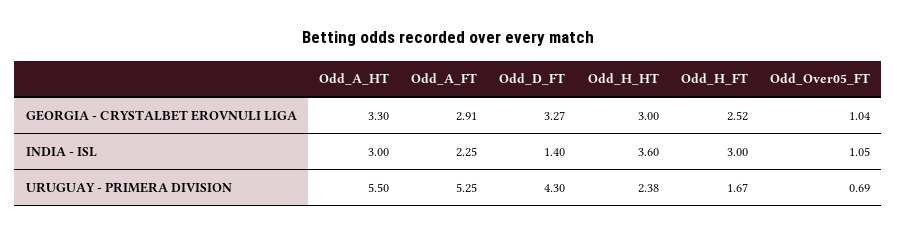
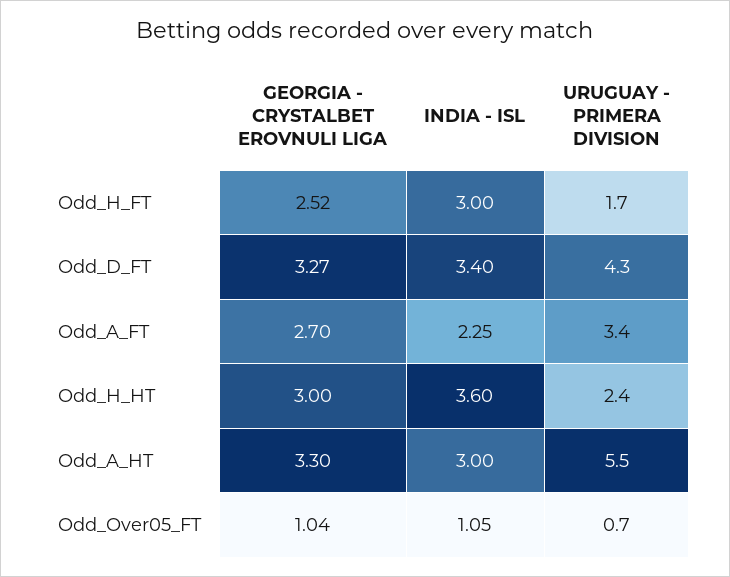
  {
    "Odd_A_HT": {
      "GEORGIA - CRYSTALBET EROVNULI LIGA": 3.3,
      "INDIA - ISL": 3,
      "URUGUAY - PRIMERA DIVISION": 5.5
    },
    "Odd_A_FT": {
-     "GEORGIA - CRYSTALBET EROVNULI LIGA": 2.91,
+     "GEORGIA - CRYSTALBET EROVNULI LIGA": 2.7,
      "INDIA - ISL": 2.25,
-     "URUGUAY - PRIMERA DIVISION": 5.25
+     "URUGUAY - PRIMERA DIVISION": 3.4
    },
    "Odd_D_FT": {
      "GEORGIA - CRYSTALBET EROVNULI LIGA": 3.27,
-     "INDIA - ISL": 1.4,
+     "INDIA - ISL": 3.4,
      "URUGUAY - PRIMERA DIVISION": 4.3
    },
    "Odd_H_HT": {
      "GEORGIA - CRYSTALBET EROVNULI LIGA": 3,
      "INDIA - ISL": 3.6,
      "URUGUAY - PRIMERA DIVISION": 2.38
    },
    "Odd_H_FT": {
      "GEORGIA - CRYSTALBET EROVNULI LIGA": 2.52,
      "INDIA - ISL": 3,
      "URUGUAY - PRIMERA DIVISION": 1.67
    },
    "Odd_Over05_FT": {
      "GEORGIA - CRYSTALBET EROVNULI LIGA": 1.04,
      "INDIA - ISL": 1.05,
      "URUGUAY - PRIMERA DIVISION": 0.69
    }
  }

